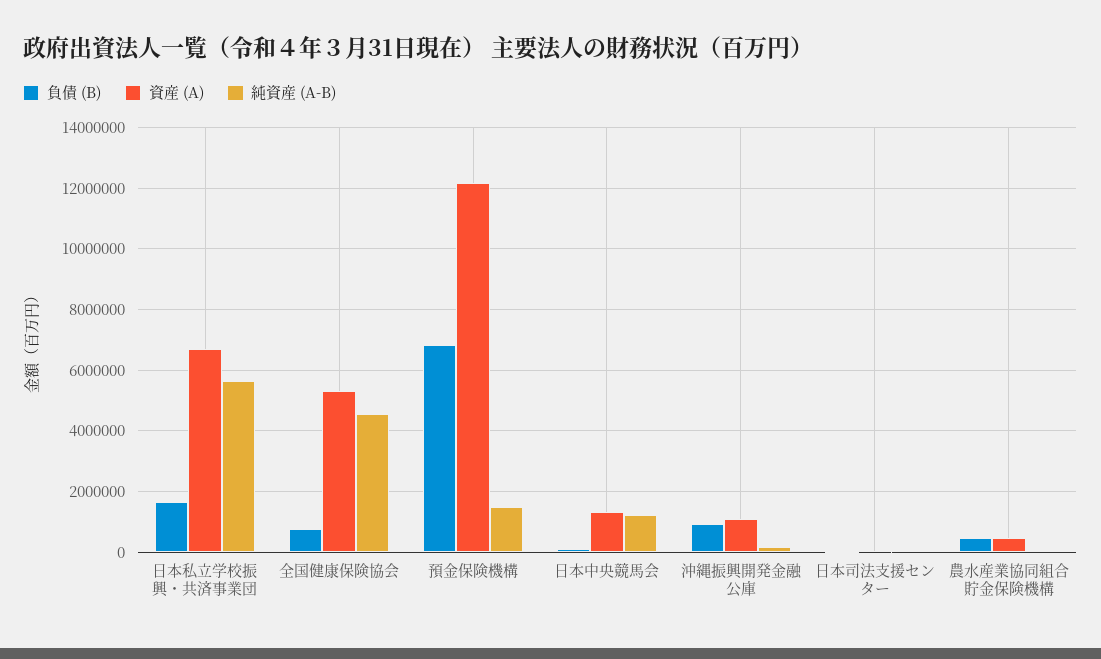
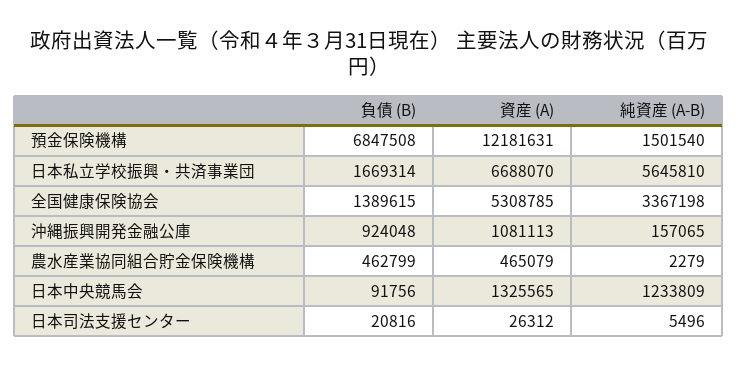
  {
    "負債 (B)": {
      "日本私立学校振興・共済事業団": 1669314,
-     "全国健康保険協会": 800000,
+     "全国健康保険協会": 1389615,
      "預金保険機構": 6847508,
      "日本中央競馬会": 91756,
      "沖縄振興開発金融公庫": 924048,
      "日本司法支援センター": 20816,
      "農水産業協同組合貯金保険機構": 462799
    },
    "資産 (A)": {
      "日本私立学校振興・共済事業団": 6688070,
      "全国健康保険協会": 5308785,
      "預金保険機構": 12181631,
      "日本中央競馬会": 1325565,
      "沖縄振興開発金融公庫": 1081113,
      "日本司法支援センター": 26312,
      "農水産業協同組合貯金保険機構": 465079
    },
    "純資産 (A-B)": {
      "日本私立学校振興・共済事業団": 5645810,
-     "全国健康保険協会": 4600000,
+     "全国健康保険協会": 3367198,
      "預金保険機構": 1501540,
      "日本中央競馬会": 1233809,
      "沖縄振興開発金融公庫": 157065,
      "日本司法支援センター": 5496,
      "農水産業協同組合貯金保険機構": 2279
    }
  }

